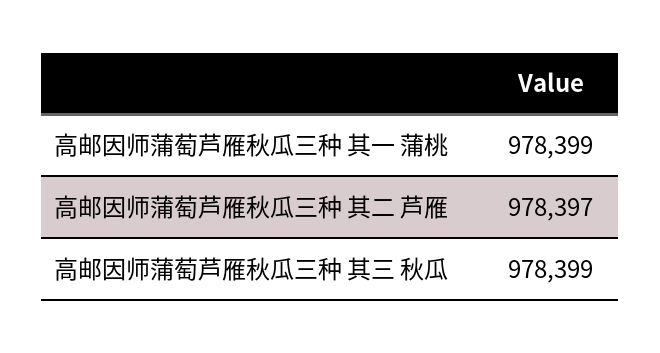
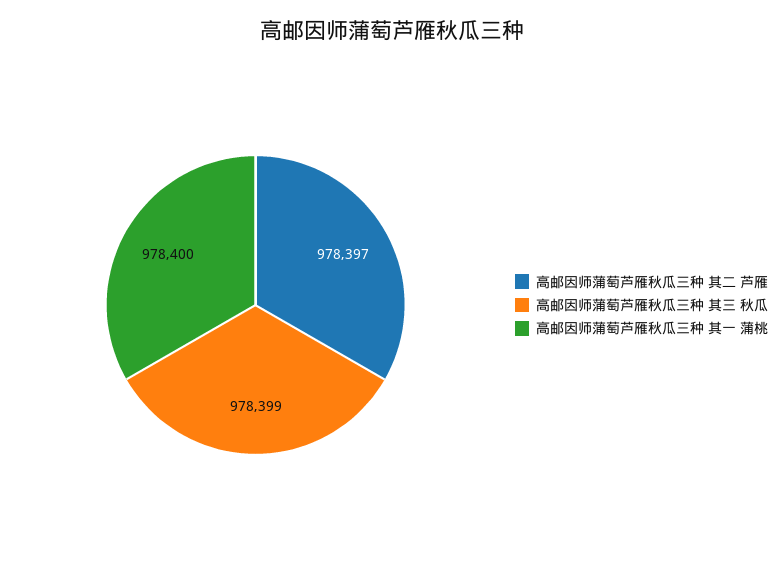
  {
-   "高邮因师蒲萄芦雁秋瓜三种 其一 蒲桃": 978399,
+   "高邮因师蒲萄芦雁秋瓜三种 其一 蒲桃": 978400,
    "高邮因师蒲萄芦雁秋瓜三种 其二 芦雁": 978397,
    "高邮因师蒲萄芦雁秋瓜三种 其三 秋瓜": 978399
  }

